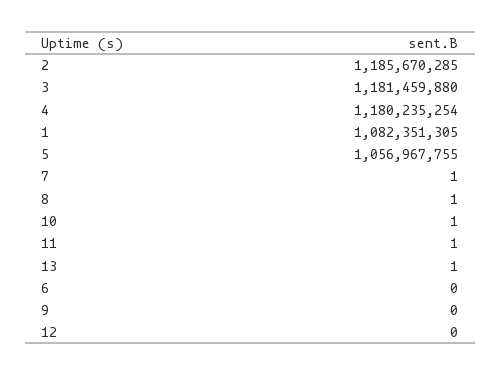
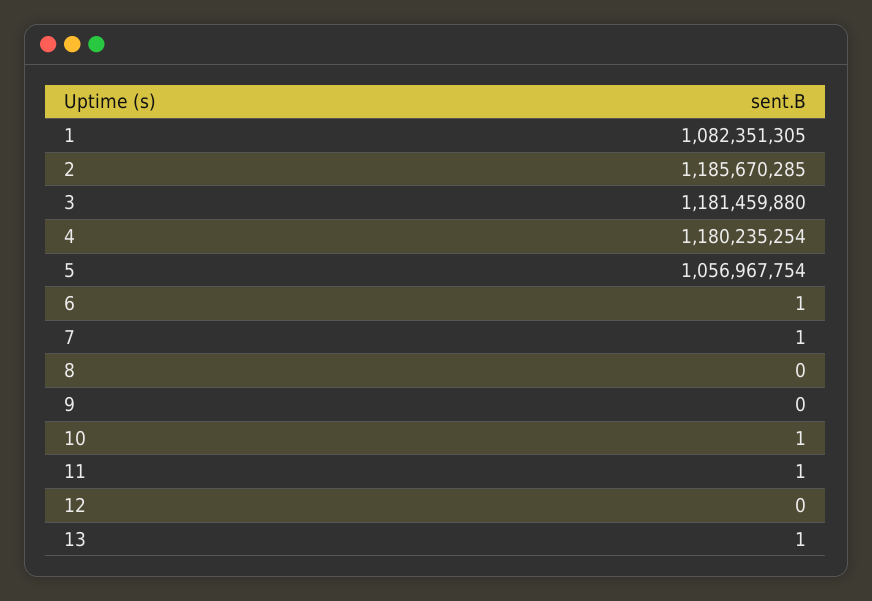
  {
    "2": 1185670285,
    "3": 1181459880,
    "4": 1180235254,
    "1": 1082351305,
-   "5": 1056967755,
+   "5": 1056967754,
    "7": 1,
-   "8": 1,
+   "8": 0,
    "10": 1,
    "11": 1,
    "13": 1,
-   "6": 0,
+   "6": 1,
    "9": 0,
    "12": 0
  }

